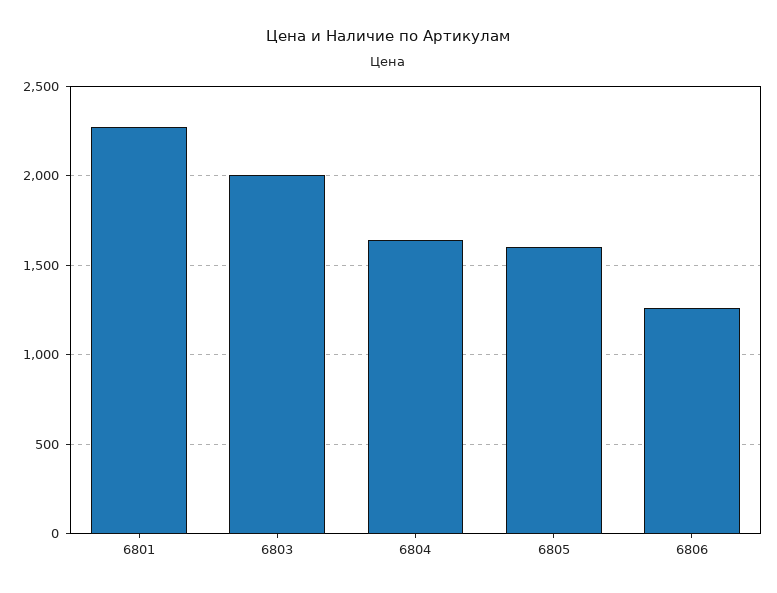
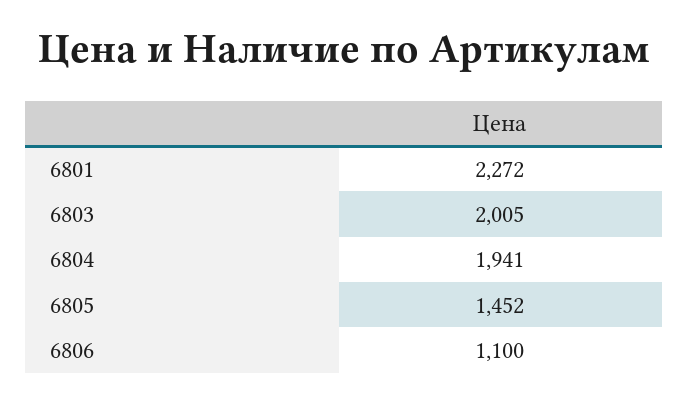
  {
    "6801": 2272,
    "6803": 2005,
-   "6804": 1650,
+   "6804": 1941,
-   "6805": 1600,
+   "6805": 1452,
-   "6806": 1250
+   "6806": 1100
  }

